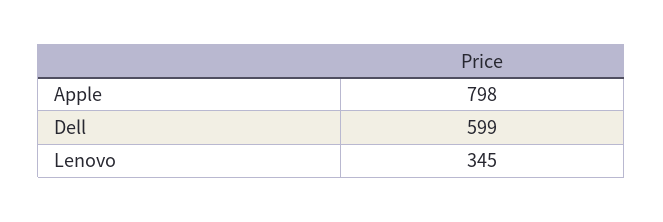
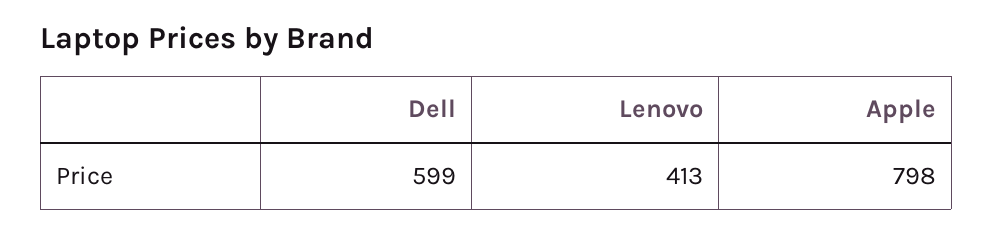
  {
    "Apple": 798,
    "Dell": 599,
-   "Lenovo": 345
+   "Lenovo": 413
  }

